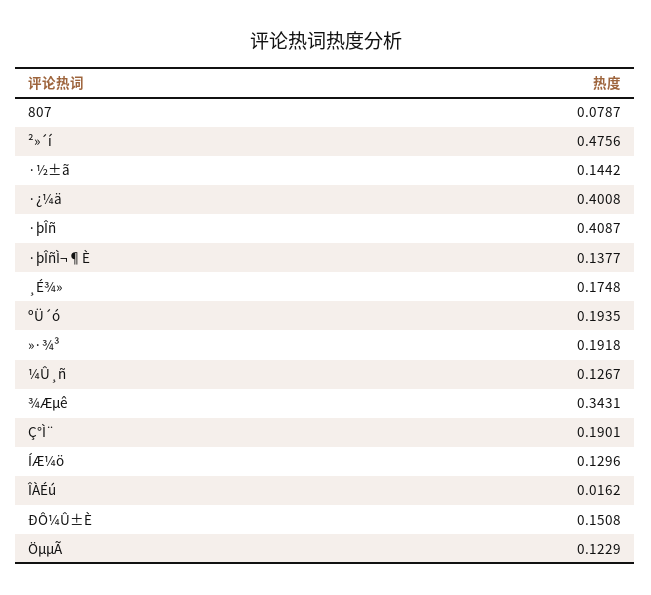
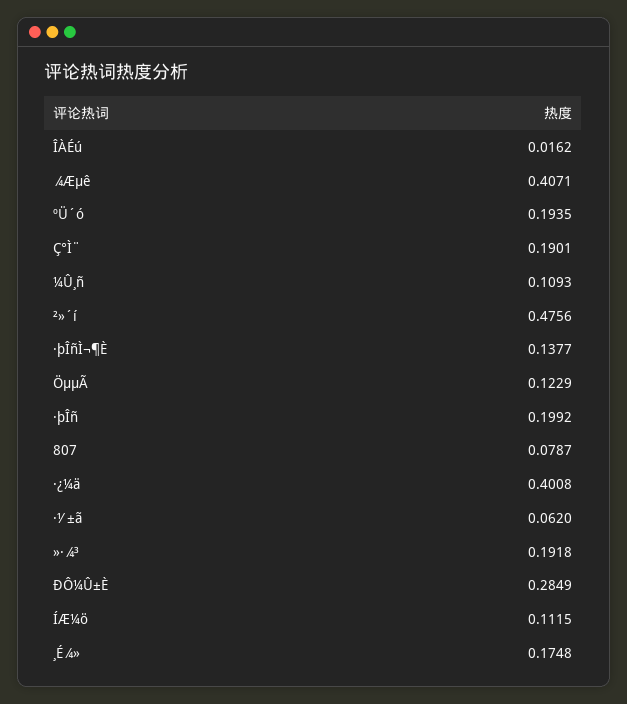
  {
    "807": 0.0787,
    "²»´í": 0.4756,
-   "·½±ã": 0.1442,
+   "·½±ã": 0.062,
    "·¿¼ä": 0.4008,
-   "·þÎñ": 0.4087,
+   "·þÎñ": 0.1992,
    "·þÎñÌ¬¶È": 0.1377,
    "¸É¾»": 0.1748,
    "ºÜ´ó": 0.1935,
    "»·¾³": 0.1918,
-   "¼Û¸ñ": 0.1267,
+   "¼Û¸ñ": 0.1093,
-   "¾Æµê": 0.3431,
+   "¾Æµê": 0.4071,
    "Ç°Ì¨": 0.1901,
-   "ÍÆ¼ö": 0.1296,
+   "ÍÆ¼ö": 0.1115,
    "ÎÀÉú": 0.0162,
-   "ÐÔ¼Û±È": 0.1508,
+   "ÐÔ¼Û±È": 0.2849,
    "ÖµµÃ": 0.1229
  }

